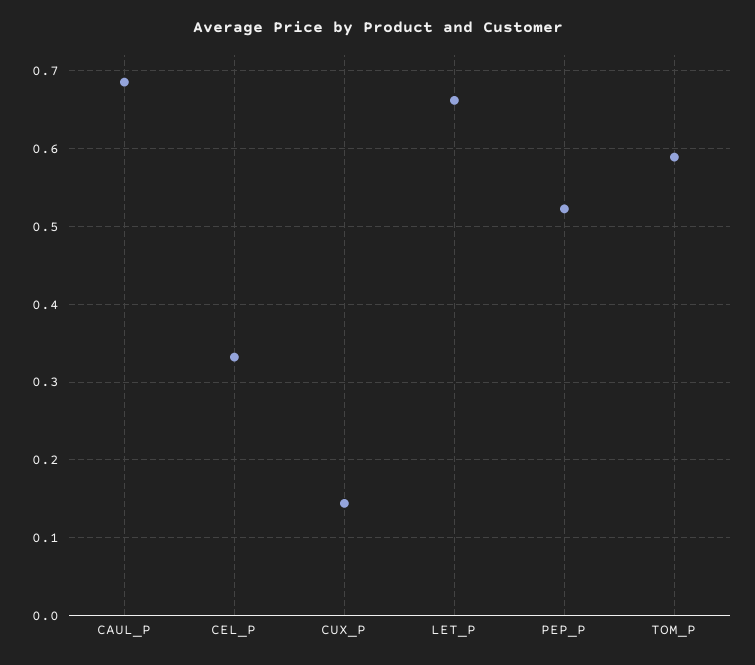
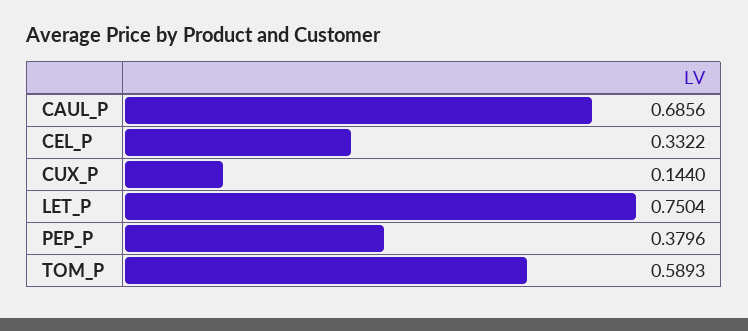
  {
    "CAUL_P": 0.6856,
    "CEL_P": 0.3322,
    "CUX_P": 0.144,
-   "LET_P": 0.66,
+   "LET_P": 0.7504,
-   "PEP_P": 0.52,
+   "PEP_P": 0.3796,
    "TOM_P": 0.5893
  }

